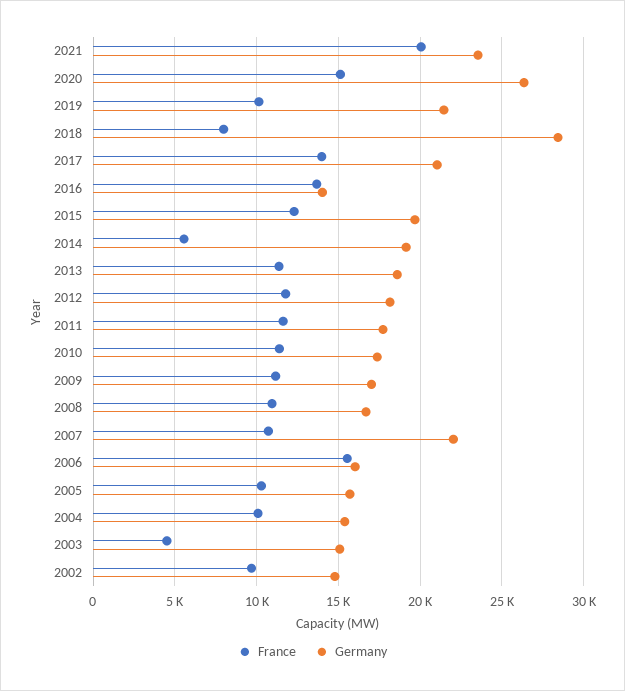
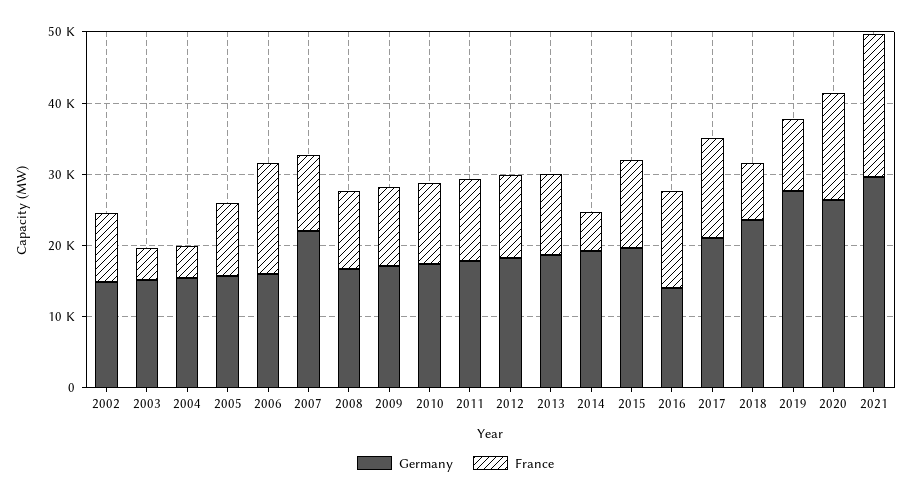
  {
    "France": {
      "2021": 20000,
      "2020": 15000,
      "2019": 10000,
      "2018": 8000,
      "2017": 14000,
      "2016": 13500,
      "2015": 12500,
      "2014": 5500,
      "2013": 11500,
      "2012": 12000,
      "2011": 11500,
      "2010": 11500,
      "2009": 11000,
      "2008": 11000,
      "2007": 10500,
      "2006": 15500,
      "2005": 10500,
-     "2004": 10000,
+     "2004": 4000,
      "2003": 4500,
      "2002": 9500
    },
    "Germany": {
-     "2021": 23500,
+     "2021": 30000,
      "2020": 26500,
-     "2019": 21500,
+     "2019": 28000,
-     "2018": 28500,
+     "2018": 24000,
      "2017": 21000,
      "2016": 14000,
      "2015": 19500,
      "2014": 19000,
      "2013": 18500,
      "2012": 18000,
      "2011": 17500,
      "2010": 17500,
      "2009": 17000,
      "2008": 16500,
      "2007": 22000,
      "2006": 16000,
      "2005": 15500,
      "2004": 15500,
      "2003": 15000,
      "2002": 15000
    }
  }

